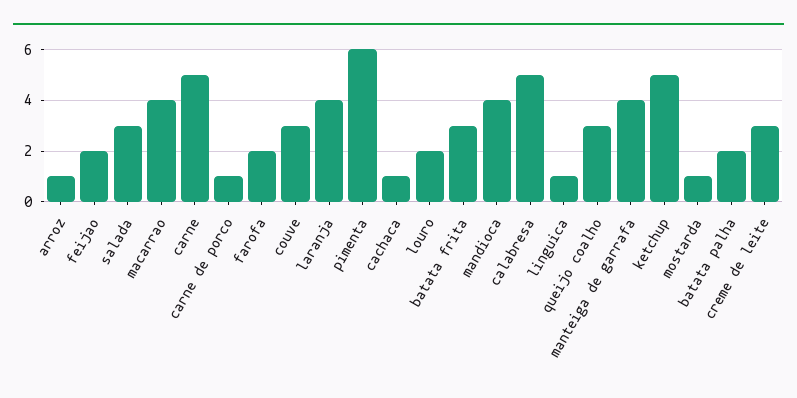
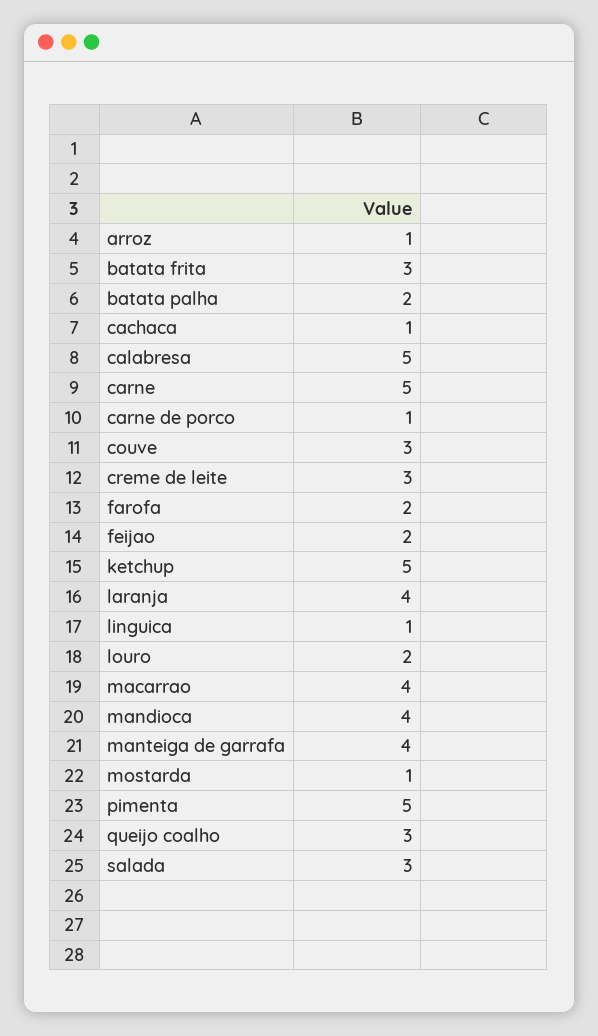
  {
    "arroz": 1,
    "feijao": 2,
    "salada": 3,
    "macarrao": 4,
    "carne": 5,
    "carne de porco": 1,
    "farofa": 2,
    "couve": 3,
    "laranja": 4,
-   "pimenta": 6,
+   "pimenta": 5,
    "cachaca": 1,
    "louro": 2,
    "batata frita": 3,
    "mandioca": 4,
    "calabresa": 5,
    "linguica": 1,
    "queijo coalho": 3,
    "manteiga de garrafa": 4,
    "ketchup": 5,
    "mostarda": 1,
    "batata palha": 2,
    "creme de leite": 3
  }

